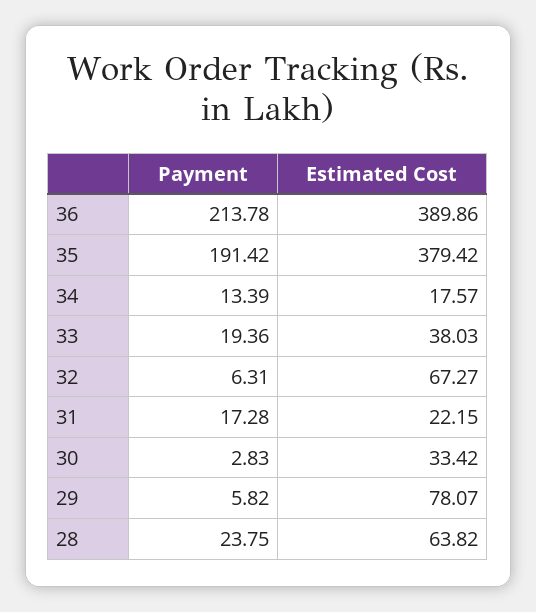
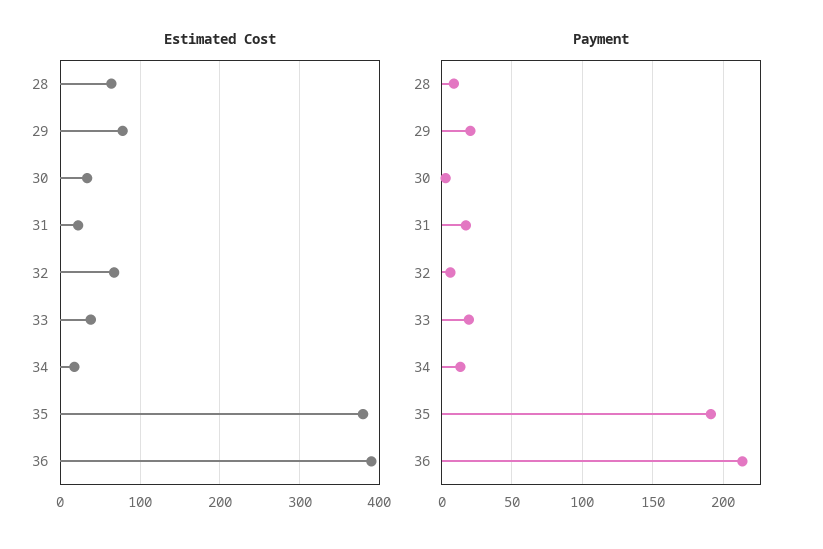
  {
    "Payment": {
      "36": 213.78,
      "35": 191.42,
      "34": 13.39,
      "33": 19.36,
      "32": 6.31,
      "31": 17.28,
      "30": 2.83,
-     "29": 5.82,
+     "29": 20,
-     "28": 23.75
+     "28": 10
    },
    "Estimated Cost": {
      "36": 389.86,
      "35": 379.42,
      "34": 17.57,
      "33": 38.03,
      "32": 67.27,
      "31": 22.15,
      "30": 33.42,
      "29": 78.07,
      "28": 63.82
    }
  }

